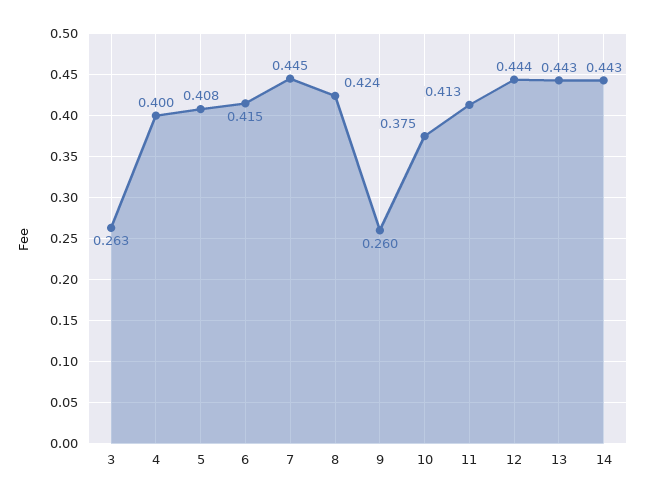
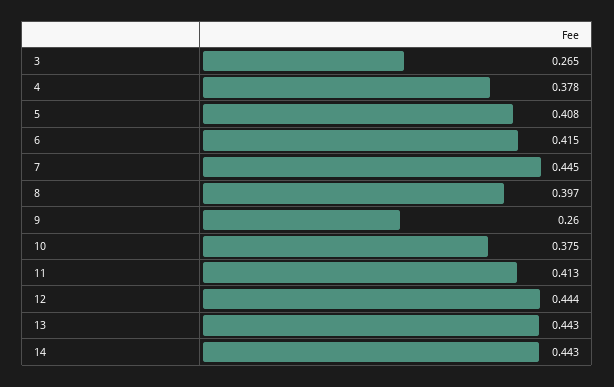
  {
-   "3": 0.263,
+   "3": 0.265,
-   "4": 0.4,
+   "4": 0.378,
    "5": 0.408,
    "6": 0.415,
    "7": 0.445,
-   "8": 0.424,
+   "8": 0.397,
    "9": 0.26,
    "10": 0.375,
    "11": 0.413,
    "12": 0.444,
    "13": 0.443,
    "14": 0.443
  }

